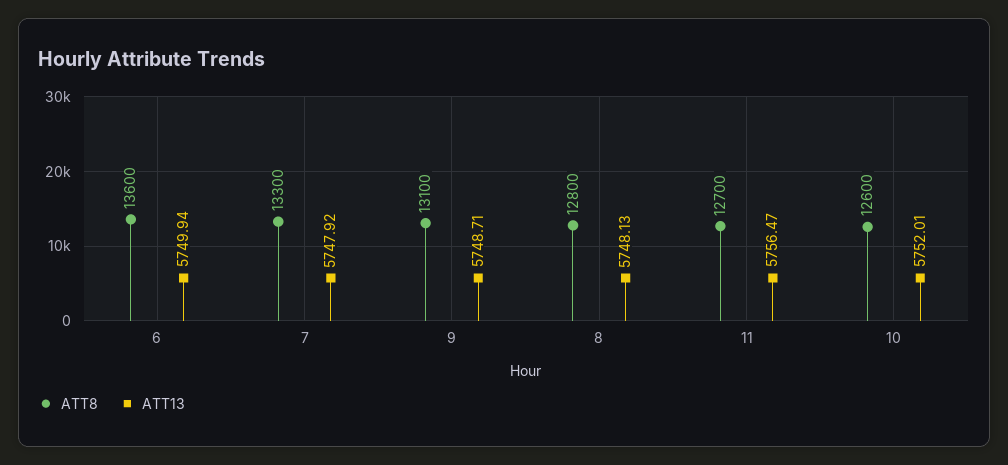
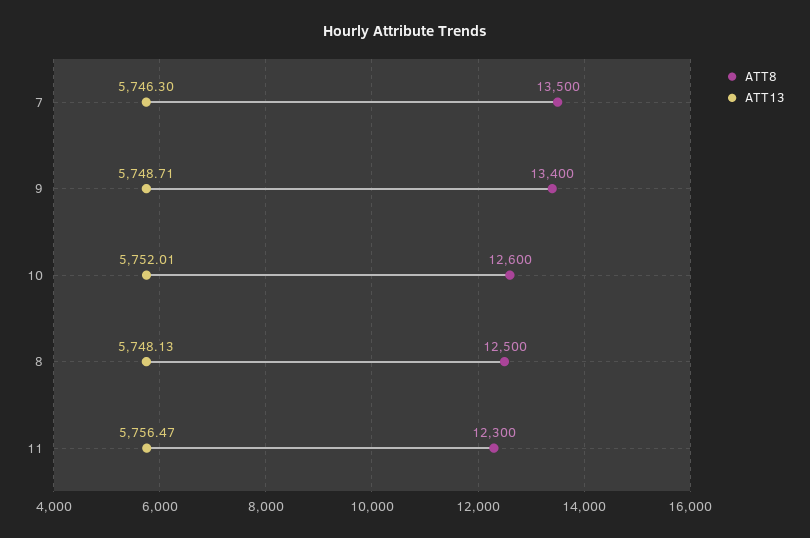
  {
    "ATT8": {
-     "6": 13600,
-     "7": 13300,
+     "7": 13500,
-     "9": 13100,
+     "9": 13400,
-     "8": 12800,
+     "8": 12500,
-     "11": 12700,
+     "11": 12300,
      "10": 12600
    },
    "ATT13": {
-     "6": 5749.94,
-     "7": 5747.92,
+     "7": 5746.3,
      "9": 5748.71,
      "8": 5748.13,
      "11": 5756.47,
      "10": 5752.01
    }
  }

